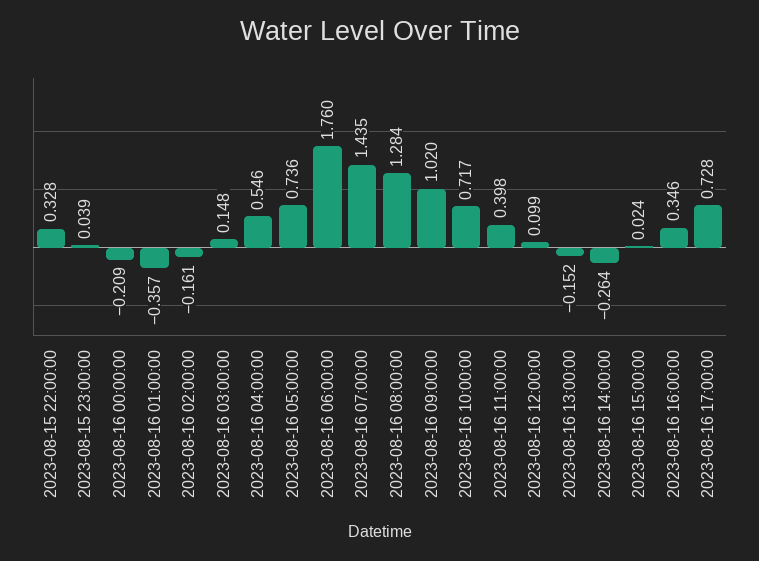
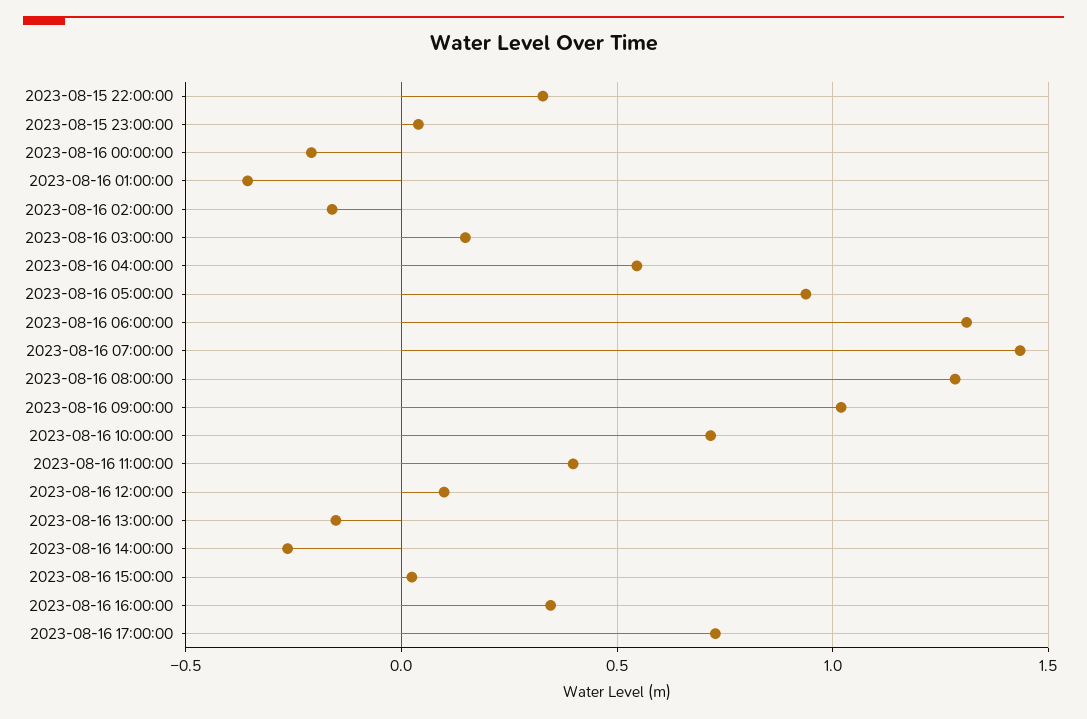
  {
    "2023-08-15 22:00:00": 0.328,
    "2023-08-15 23:00:00": 0.039,
    "2023-08-16 00:00:00": -0.209,
    "2023-08-16 01:00:00": -0.357,
    "2023-08-16 02:00:00": -0.161,
    "2023-08-16 03:00:00": 0.148,
    "2023-08-16 04:00:00": 0.546,
-   "2023-08-16 05:00:00": 0.736,
+   "2023-08-16 05:00:00": 0.95,
-   "2023-08-16 06:00:00": 1.76,
+   "2023-08-16 06:00:00": 1.3,
    "2023-08-16 07:00:00": 1.435,
    "2023-08-16 08:00:00": 1.284,
    "2023-08-16 09:00:00": 1.02,
    "2023-08-16 10:00:00": 0.717,
    "2023-08-16 11:00:00": 0.398,
    "2023-08-16 12:00:00": 0.099,
    "2023-08-16 13:00:00": -0.152,
    "2023-08-16 14:00:00": -0.264,
    "2023-08-16 15:00:00": 0.024,
    "2023-08-16 16:00:00": 0.346,
    "2023-08-16 17:00:00": 0.728
  }

